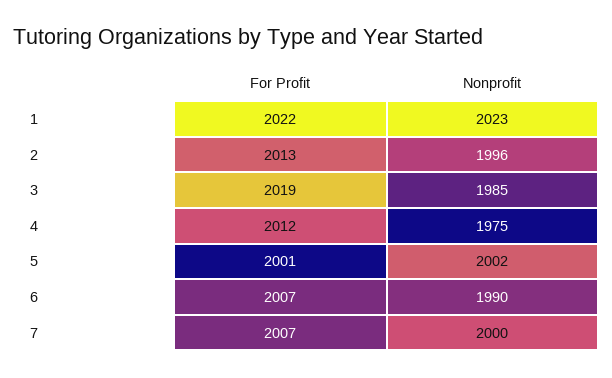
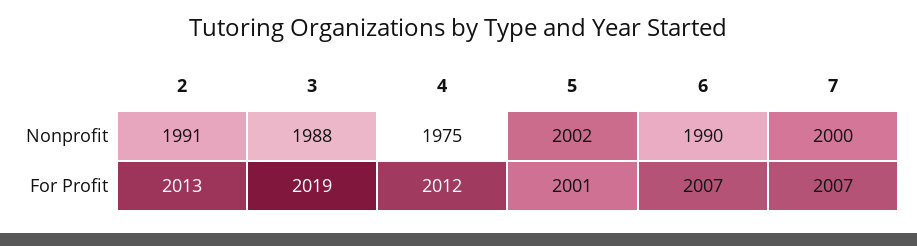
  {
    "For Profit": {
-     "1": 2022,
      "2": 2013,
      "3": 2019,
      "4": 2012,
      "5": 2001,
      "6": 2007,
      "7": 2007
    },
    "Nonprofit": {
-     "1": 2023,
-     "2": 1996,
+     "2": 1991,
-     "3": 1985,
+     "3": 1988,
      "4": 1975,
      "5": 2002,
      "6": 1990,
      "7": 2000
    }
  }

